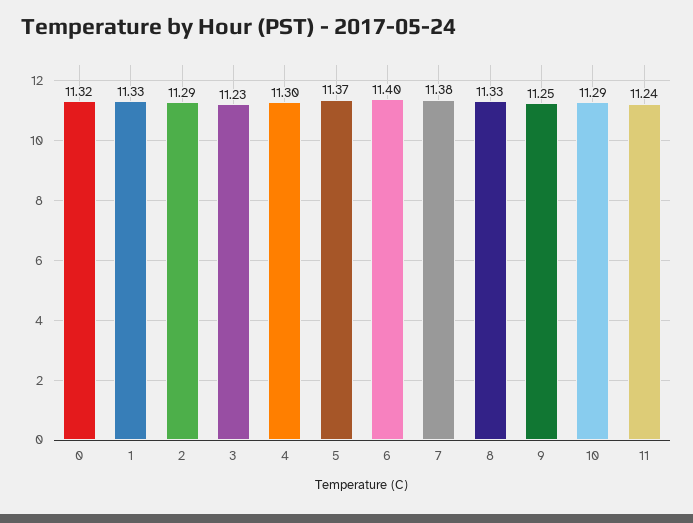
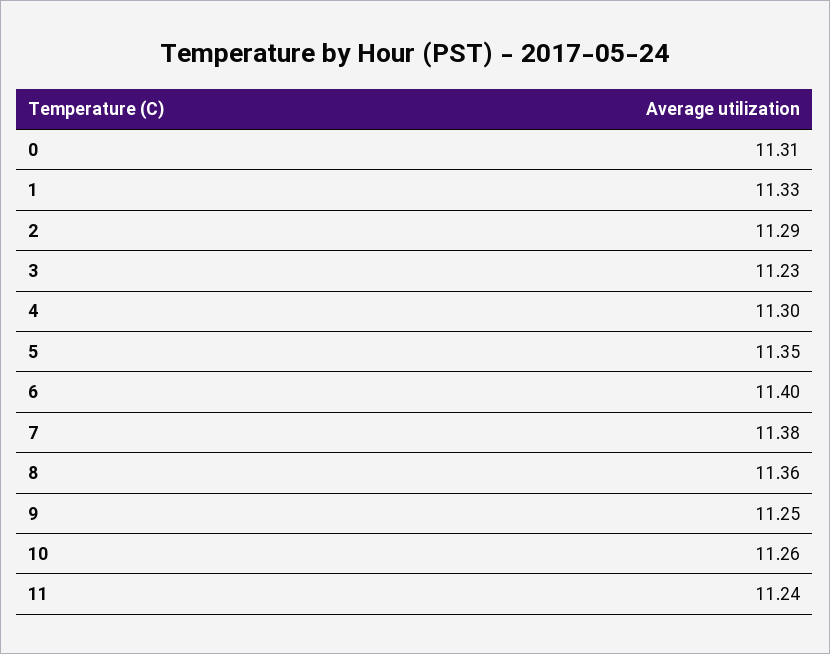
  {
-   "0": 11.32,
+   "0": 11.31,
    "1": 11.33,
    "2": 11.29,
    "3": 11.23,
    "4": 11.3,
-   "5": 11.37,
+   "5": 11.35,
    "6": 11.4,
    "7": 11.38,
-   "8": 11.33,
+   "8": 11.36,
    "9": 11.25,
-   "10": 11.29,
+   "10": 11.26,
    "11": 11.24
  }

